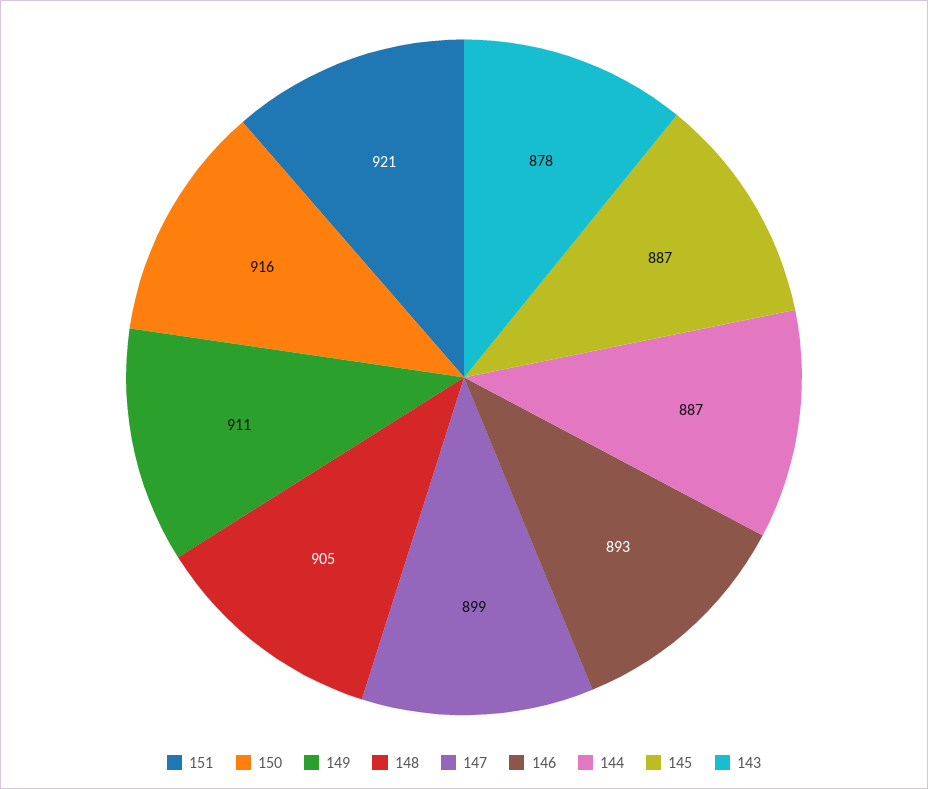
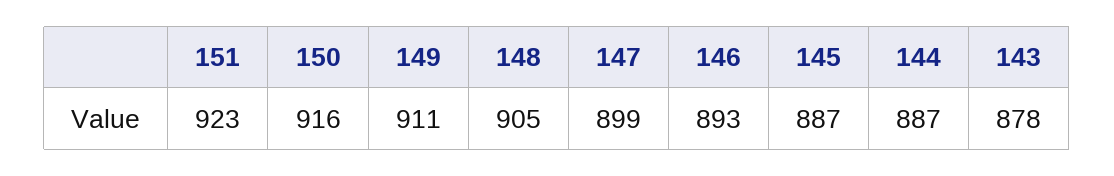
  {
-   "151": 921,
+   "151": 923,
    "150": 916,
    "149": 911,
    "148": 905,
    "147": 899,
    "146": 893,
    "144": 887,
    "145": 887,
    "143": 878
  }

